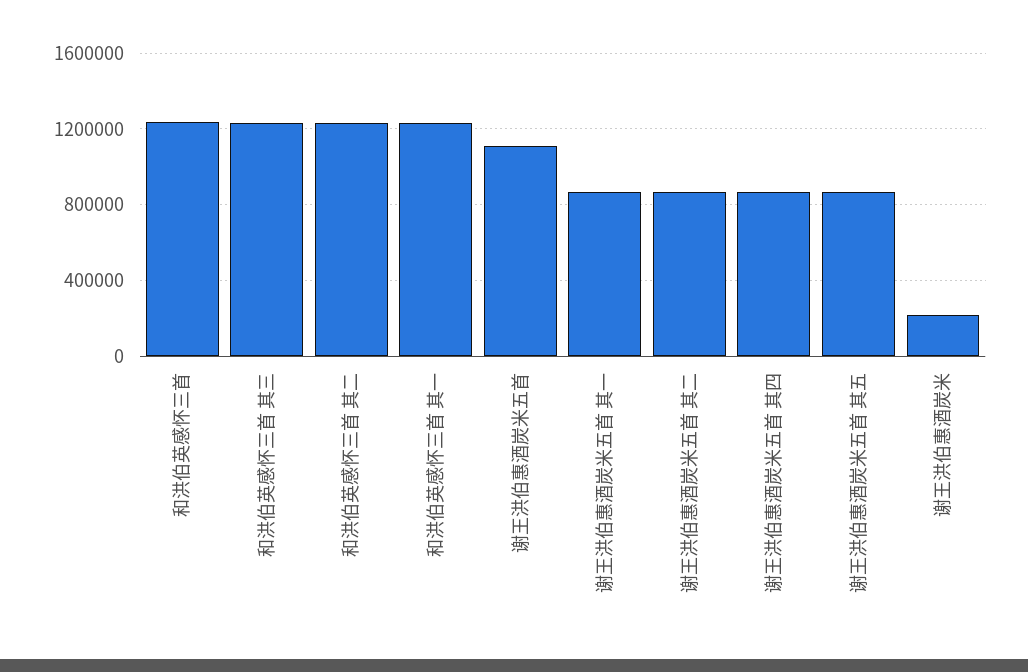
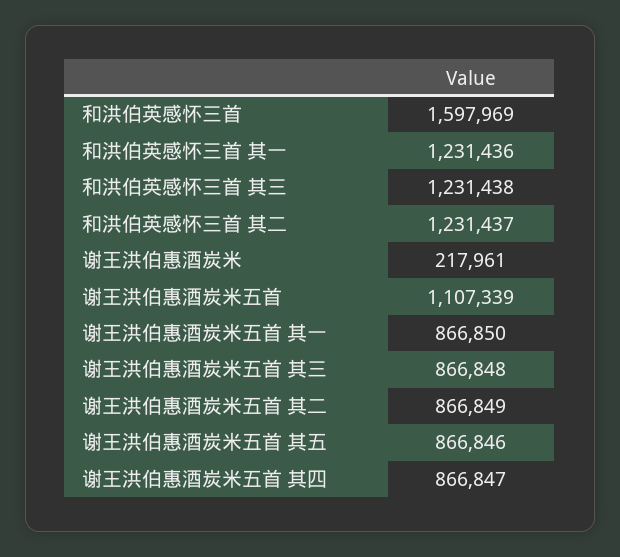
  {
-   "和洪伯英感怀三首": 1250000,
+   "和洪伯英感怀三首": 1597969,
    "和洪伯英感怀三首 其三": 1231438,
    "和洪伯英感怀三首 其二": 1231437,
    "和洪伯英感怀三首 其一": 1231436,
    "谢王洪伯惠酒炭米五首": 1107339,
    "谢王洪伯惠酒炭米五首 其一": 866850,
    "谢王洪伯惠酒炭米五首 其二": 866849,
    "谢王洪伯惠酒炭米五首 其四": 866847,
    "谢王洪伯惠酒炭米五首 其五": 866846,
-   "谢王洪伯惠酒炭米": 217961
+   "谢王洪伯惠酒炭米": 217961,
+   "谢王洪伯惠酒炭米五首 其三": 866848
  }

